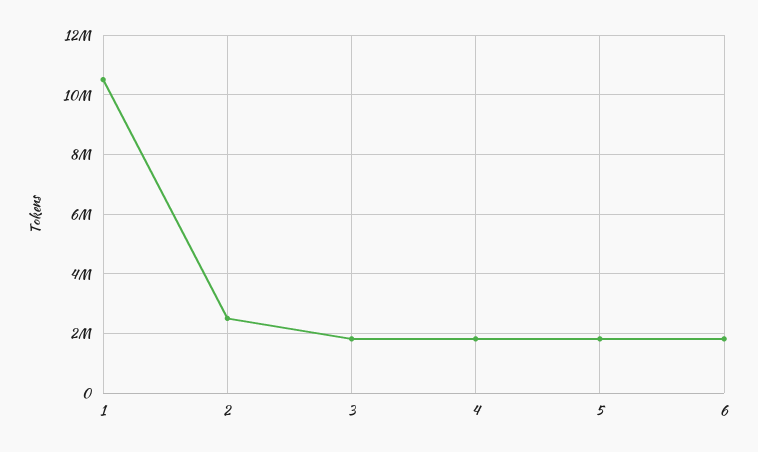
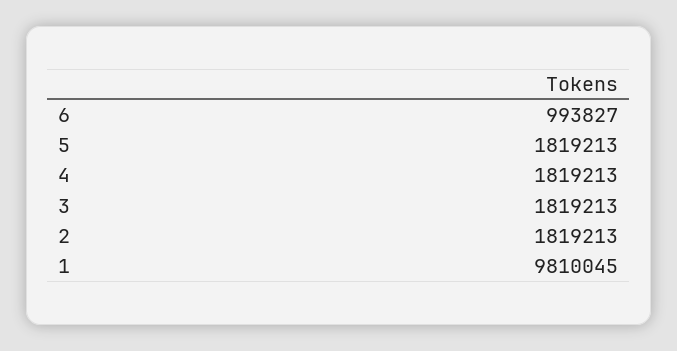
  {
-   "1": 10500000,
+   "1": 9810045,
-   "2": 2500000,
+   "2": 1819213,
    "3": 1819213,
    "4": 1819213,
    "5": 1819213,
-   "6": 1750000
+   "6": 993827
  }

